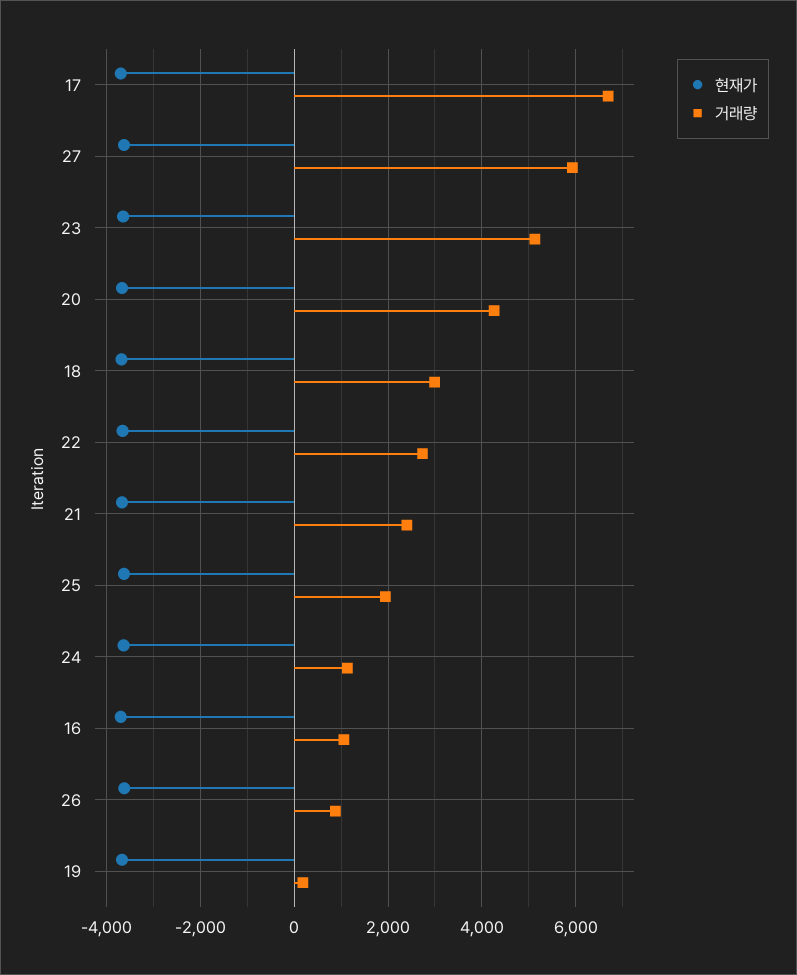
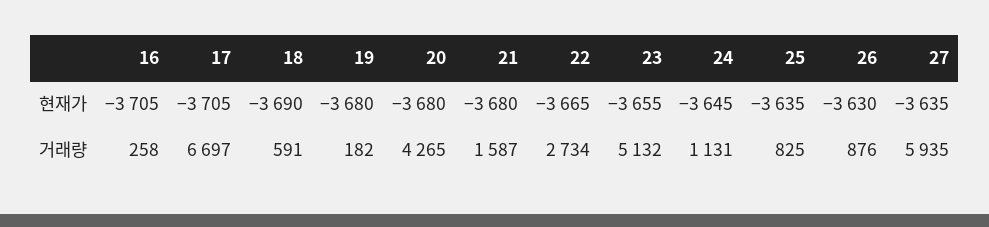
  {
    "현재가": {
      "17": -3705,
      "27": -3635,
      "23": -3655,
      "20": -3680,
      "18": -3690,
      "22": -3665,
      "21": -3680,
      "25": -3635,
      "24": -3645,
      "16": -3705,
      "26": -3630,
      "19": -3680
    },
    "거래량": {
      "17": 6697,
      "27": 5935,
      "23": 5132,
      "20": 4265,
-     "18": 3000,
+     "18": 591,
      "22": 2734,
-     "21": 2400,
+     "21": 1587,
-     "25": 2000,
+     "25": 825,
      "24": 1131,
-     "16": 1000,
+     "16": 258,
      "26": 876,
      "19": 182
    }
  }

